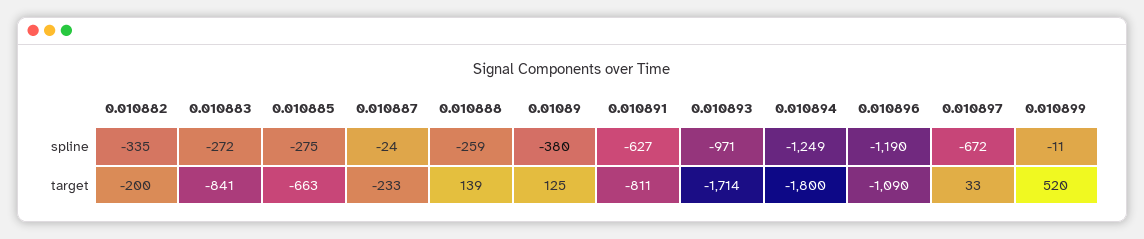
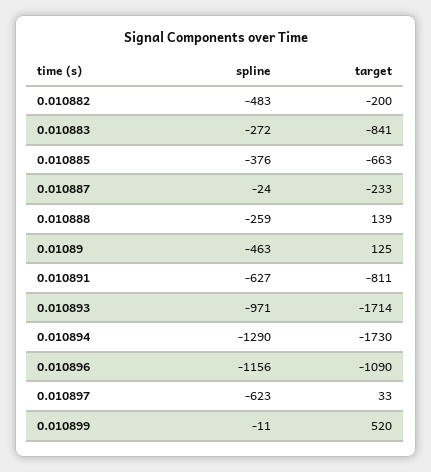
  {
    "0.010882": {
-     "spline": -335,
+     "spline": -483,
      "target": -200
    },
    "0.010883": {
      "spline": -272,
      "target": -841
    },
    "0.010885": {
-     "spline": -275,
+     "spline": -376,
      "target": -663
    },
    "0.010887": {
      "spline": -24,
      "target": -233
    },
    "0.010888": {
      "spline": -259,
      "target": 139
    },
    "0.01089": {
-     "spline": -380,
+     "spline": -463,
      "target": 125
    },
    "0.010891": {
      "spline": -627,
      "target": -811
    },
    "0.010893": {
      "spline": -971,
      "target": -1714
    },
    "0.010894": {
-     "spline": -1249,
+     "spline": -1290,
-     "target": -1800
+     "target": -1730
    },
    "0.010896": {
-     "spline": -1190,
+     "spline": -1156,
      "target": -1090
    },
    "0.010897": {
-     "spline": -672,
+     "spline": -623,
      "target": 33
    },
    "0.010899": {
      "spline": -11,
      "target": 520
    }
  }

